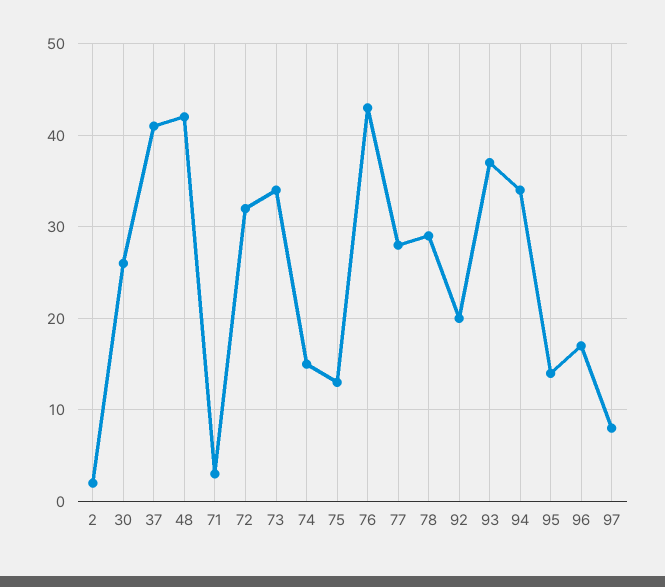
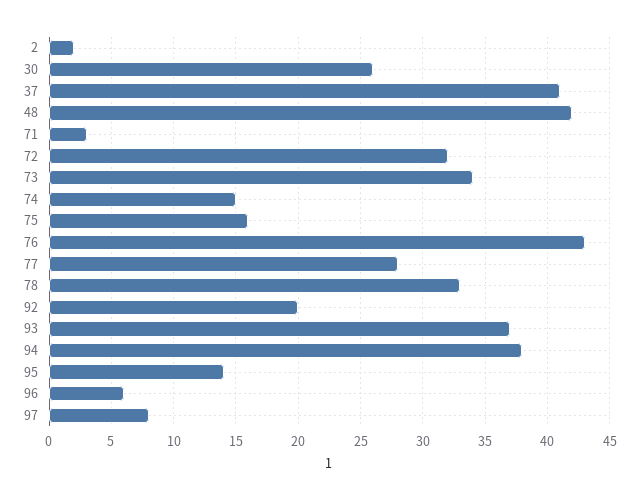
  {
    "2": 2,
    "30": 26,
    "37": 41,
    "48": 42,
    "71": 3,
    "72": 32,
    "73": 34,
    "74": 15,
-   "75": 13,
+   "75": 16,
    "76": 43,
    "77": 28,
-   "78": 29,
+   "78": 33,
    "92": 20,
    "93": 37,
-   "94": 34,
+   "94": 38,
    "95": 14,
-   "96": 17,
+   "96": 6,
    "97": 8
  }

